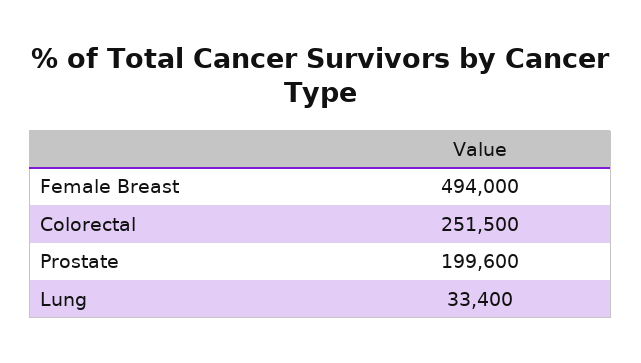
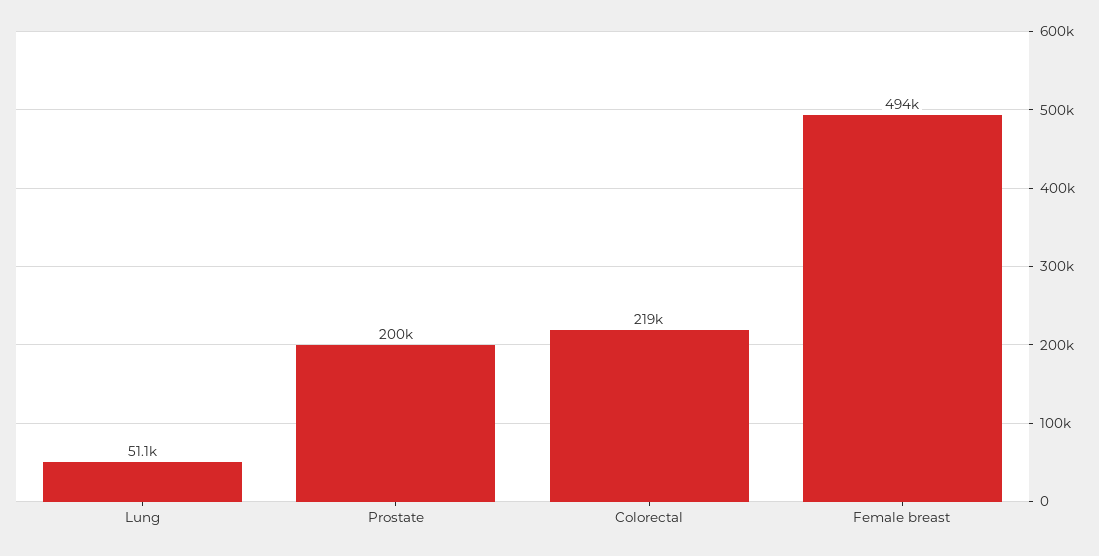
  {
    "Female Breast": 494000,
-   "Colorectal": 251500,
+   "Colorectal": 219000,
    "Prostate": 199600,
-   "Lung": 33400
+   "Lung": 51100
  }

